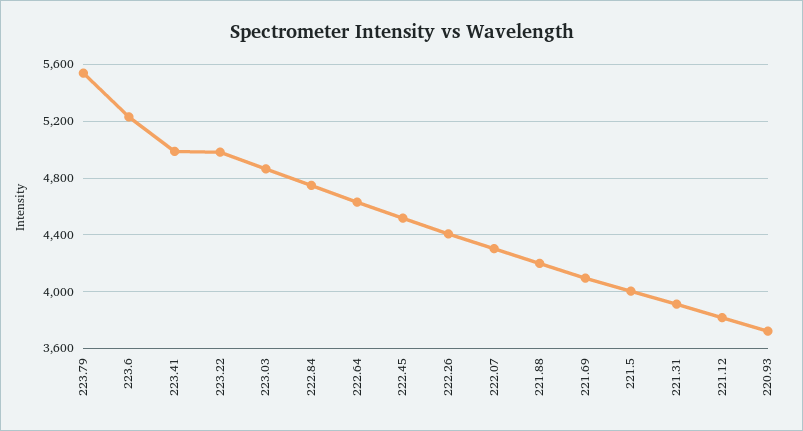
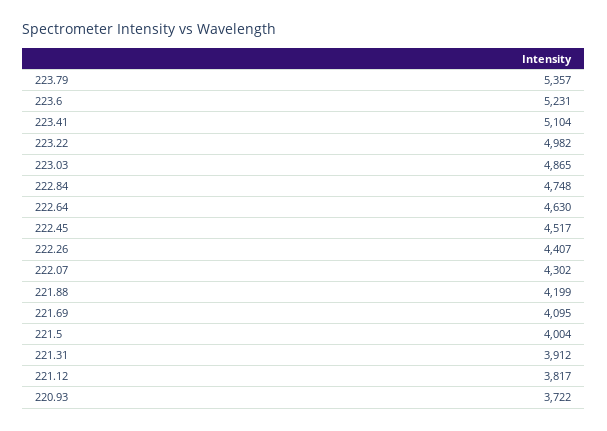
  {
-   "223.79": 5550,
+   "223.79": 5357,
    "223.6": 5231,
-   "223.41": 5000,
+   "223.41": 5104,
    "223.22": 4982,
    "223.03": 4865,
    "222.84": 4748,
    "222.64": 4630,
    "222.45": 4517,
    "222.26": 4407,
    "222.07": 4302,
    "221.88": 4199,
    "221.69": 4095,
    "221.5": 4004,
    "221.31": 3912,
    "221.12": 3817,
    "220.93": 3722
  }

